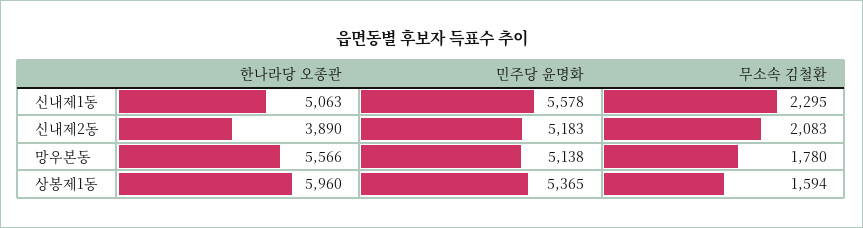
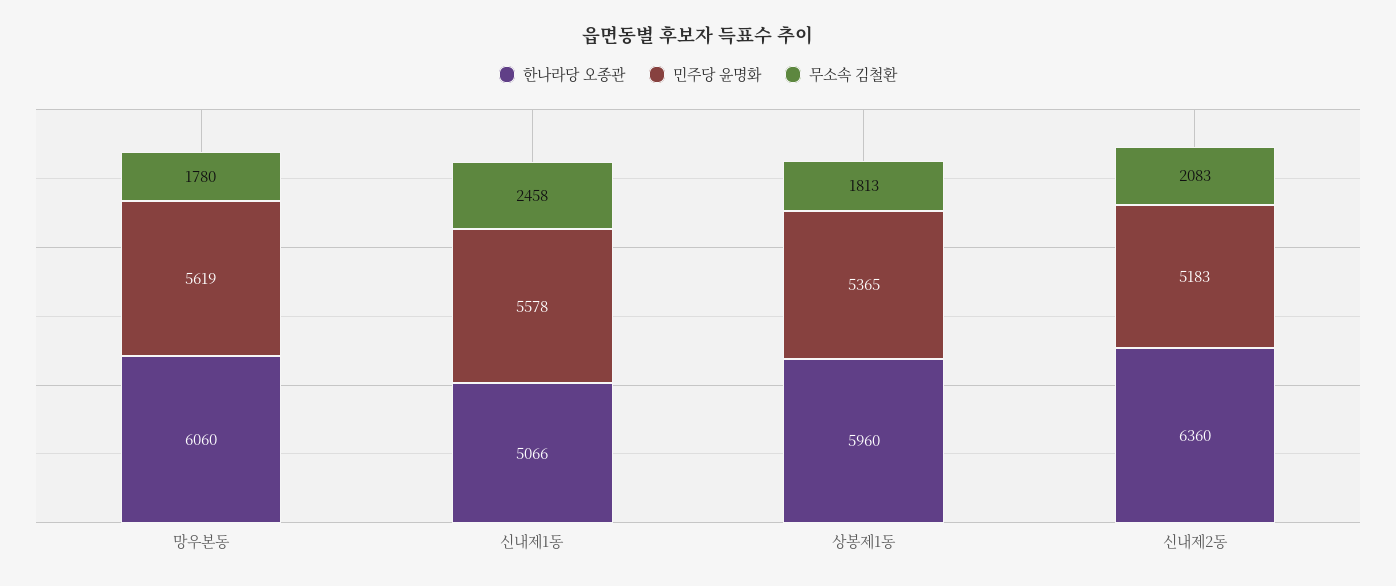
  {
    "한나라당 오종관": {
-     "신내제1동": 5063,
+     "신내제1동": 5066,
-     "신내제2동": 3890,
+     "신내제2동": 6360,
-     "망우본동": 5566,
+     "망우본동": 6060,
      "상봉제1동": 5960
    },
    "민주당 윤명화": {
      "신내제1동": 5578,
      "신내제2동": 5183,
-     "망우본동": 5138,
+     "망우본동": 5619,
      "상봉제1동": 5365
    },
    "무소속 김철환": {
-     "신내제1동": 2295,
+     "신내제1동": 2458,
      "신내제2동": 2083,
      "망우본동": 1780,
-     "상봉제1동": 1594
+     "상봉제1동": 1813
    }
  }

